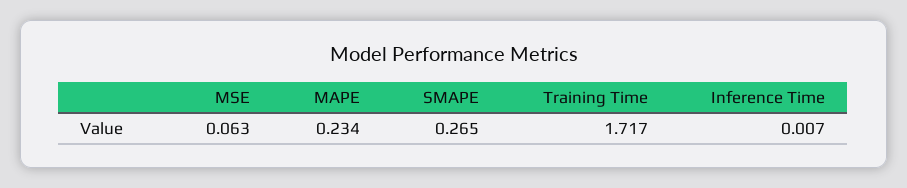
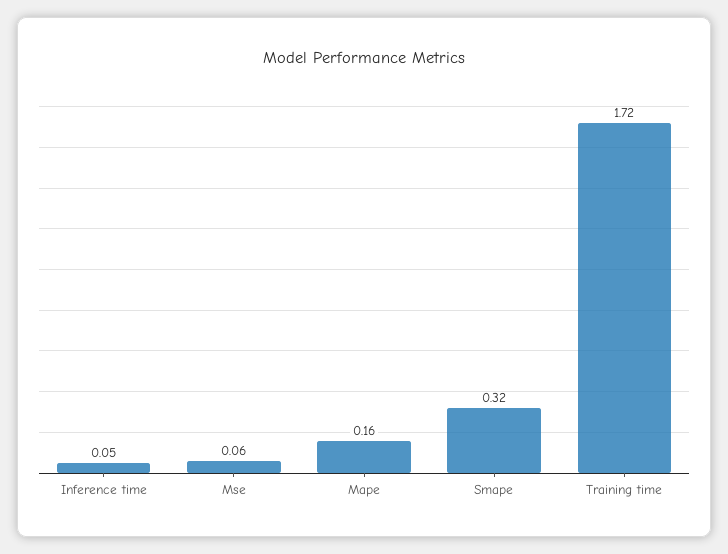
  {
    "MSE": 0.063,
-   "MAPE": 0.234,
+   "MAPE": 0.16,
-   "SMAPE": 0.265,
+   "SMAPE": 0.32,
    "Training Time": 1.717,
-   "Inference Time": 0.007
+   "Inference Time": 0.05
  }

